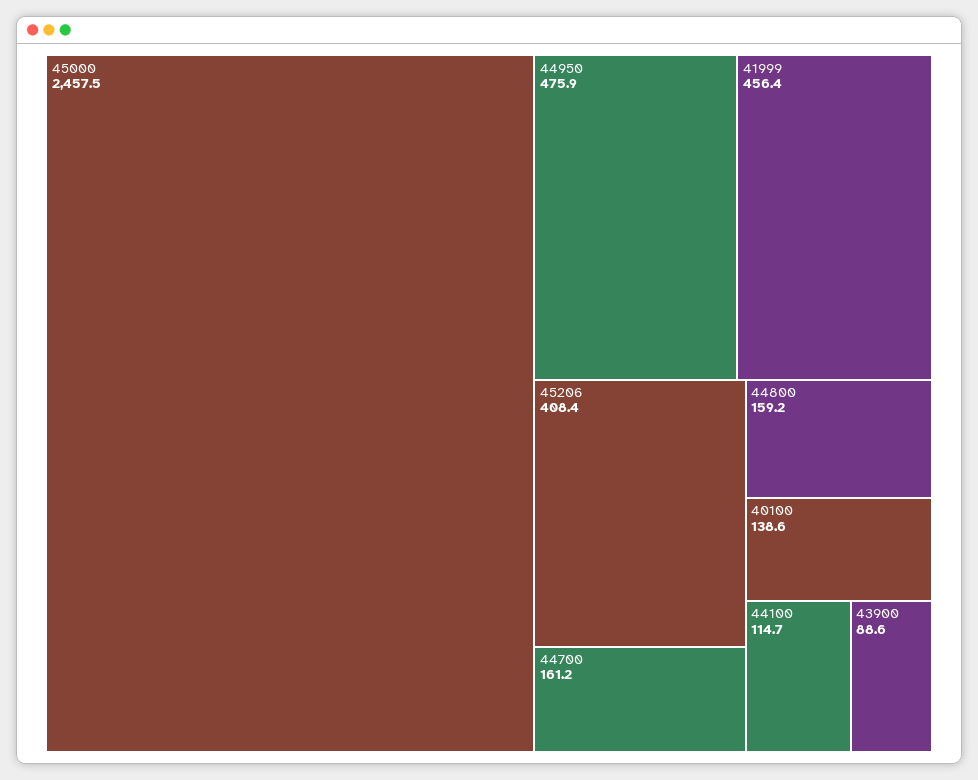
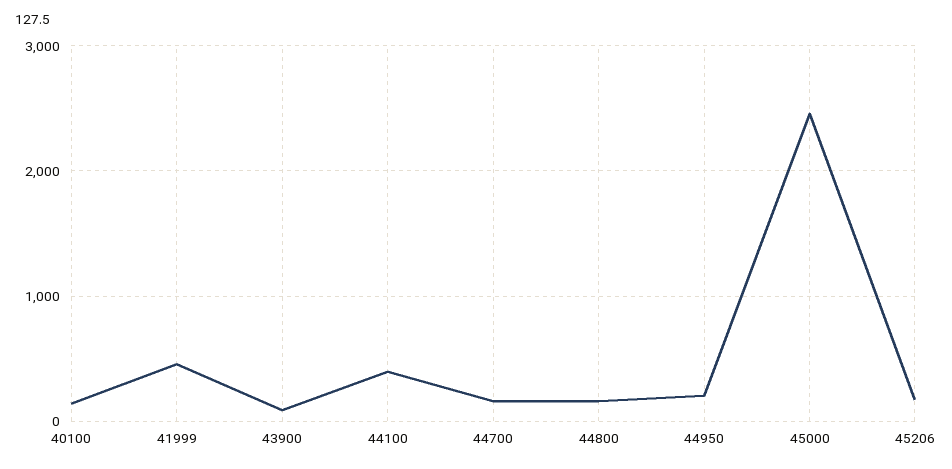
  {
    "45000": 2457.5,
-   "44950": 475.9,
+   "44950": 200,
    "41999": 456.4,
-   "45206": 408.4,
+   "45206": 200,
    "44700": 161.2,
    "44800": 159.2,
    "40100": 138.6,
-   "44100": 114.7,
+   "44100": 400,
    "43900": 88.6
  }

